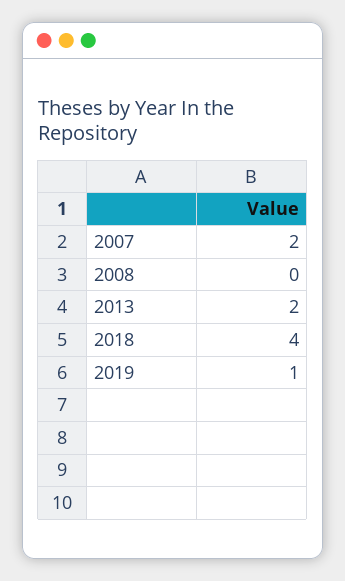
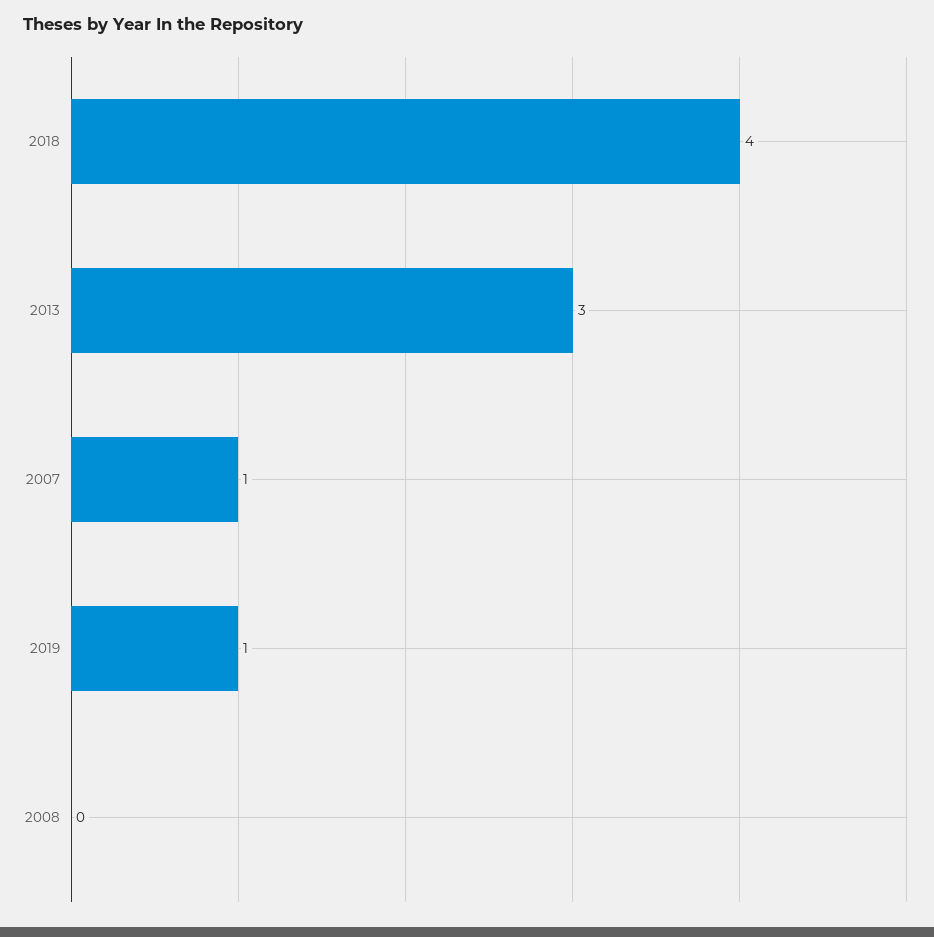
  {
-   "2007": 2,
+   "2007": 1,
    "2008": 0,
-   "2013": 2,
+   "2013": 3,
    "2018": 4,
    "2019": 1
  }

